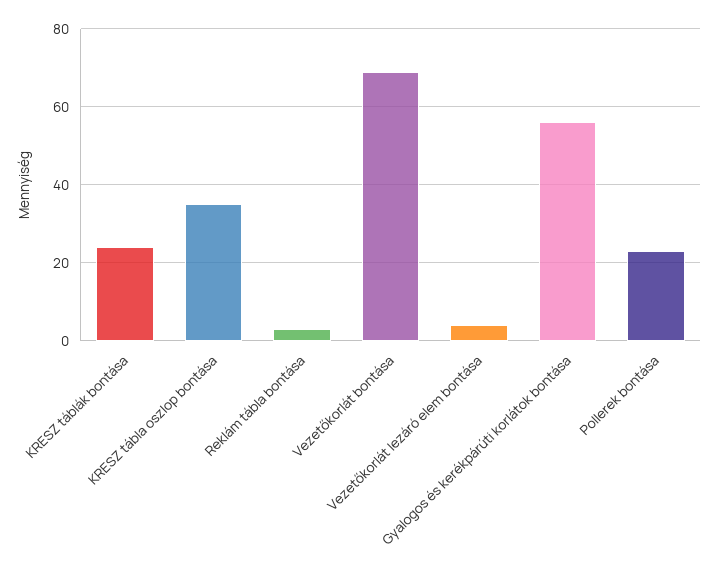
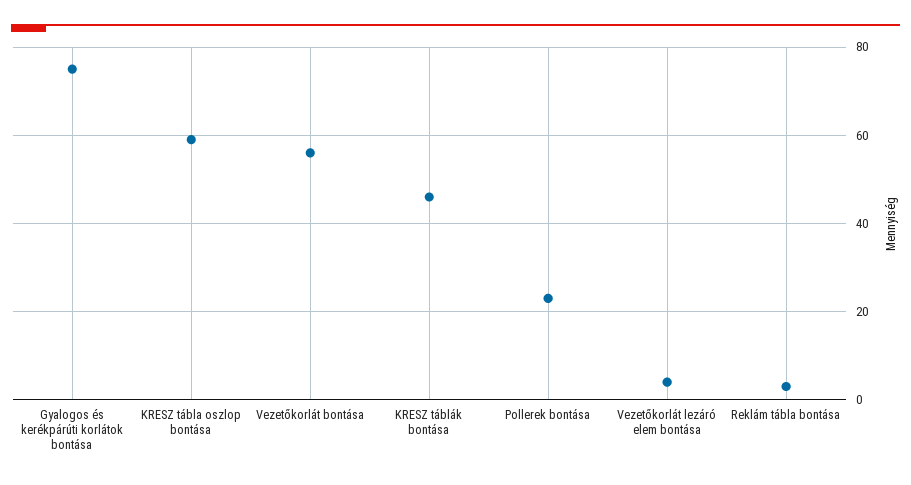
  {
-   "KRESZ táblák bontása": 25,
+   "KRESZ táblák bontása": 45,
-   "KRESZ tábla oszlop bontása": 35,
+   "KRESZ tábla oszlop bontása": 60,
    "Reklám tábla bontása": 5,
-   "Vezetőkorlát bontása": 70,
+   "Vezetőkorlát bontása": 55,
    "Vezetőkorlát lezáró elem bontása": 5,
-   "Gyalogos és kerékpárúti korlátok bontása": 55,
+   "Gyalogos és kerékpárúti korlátok bontása": 75,
    "Pollerek bontása": 25
  }

